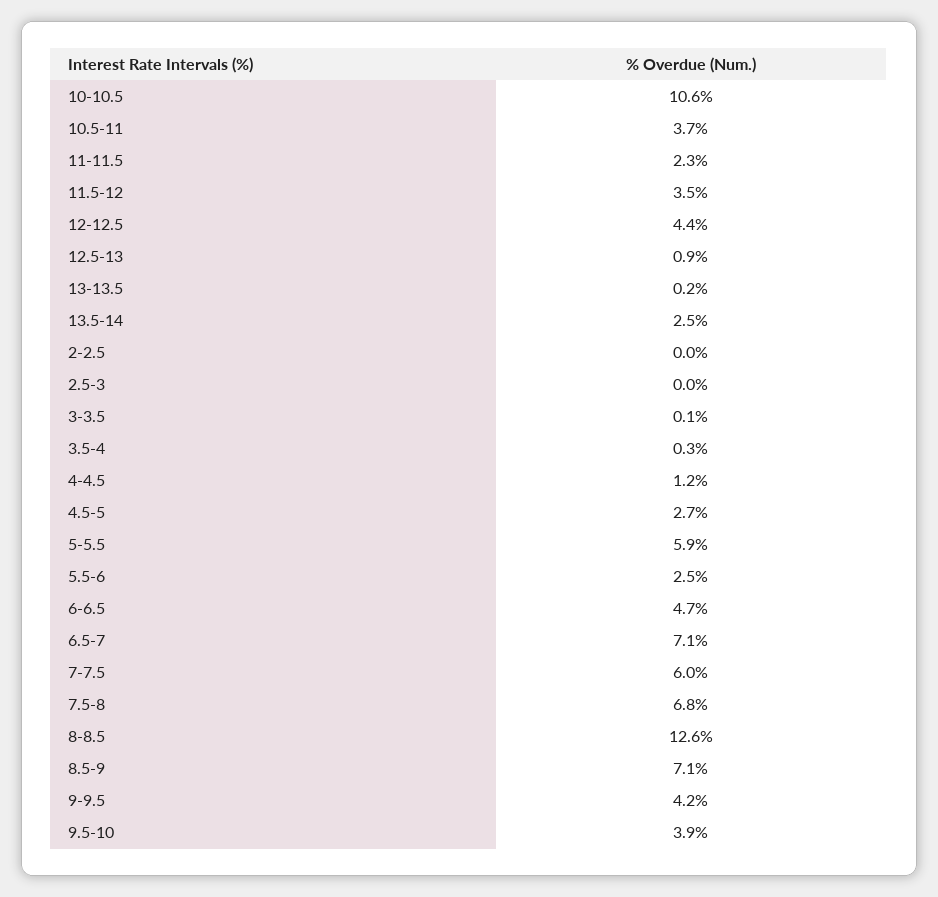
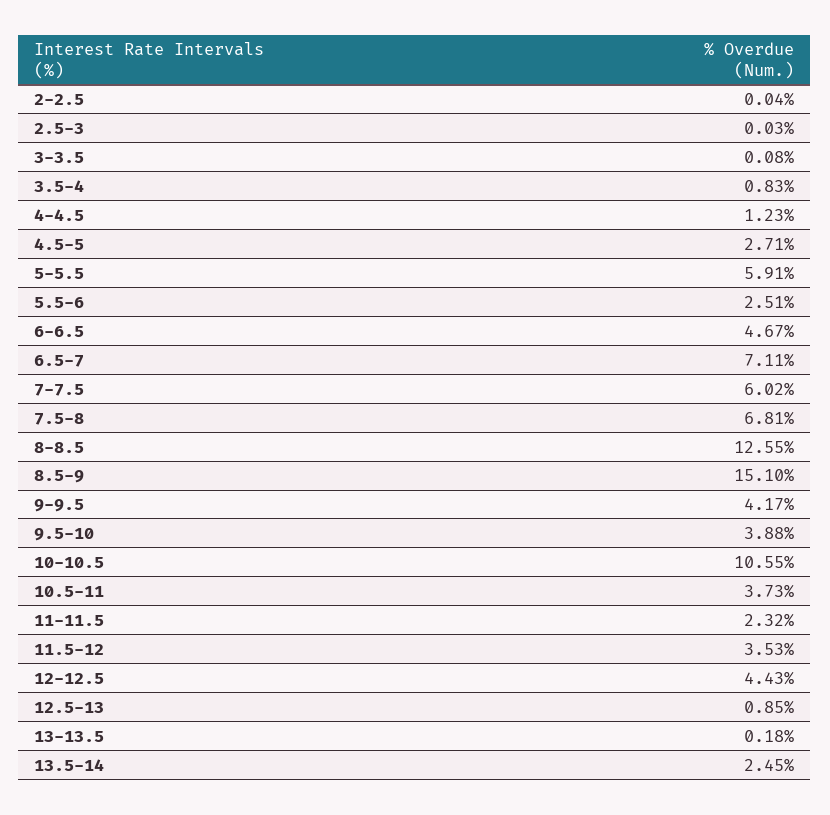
  {
    "10-10.5": 10.55,
    "10.5-11": 3.73,
    "11-11.5": 2.32,
    "11.5-12": 3.53,
    "12-12.5": 4.43,
    "12.5-13": 0.85,
    "13-13.5": 0.18,
    "13.5-14": 2.45,
    "2-2.5": 0.04,
    "2.5-3": 0.03,
    "3-3.5": 0.08,
-   "3.5-4": 0.3,
+   "3.5-4": 0.83,
    "4-4.5": 1.23,
    "4.5-5": 2.71,
    "5-5.5": 5.91,
    "5.5-6": 2.51,
    "6-6.5": 4.67,
    "6.5-7": 7.11,
    "7-7.5": 6.02,
    "7.5-8": 6.81,
    "8-8.5": 12.55,
-   "8.5-9": 7.1,
+   "8.5-9": 15.1,
    "9-9.5": 4.17,
    "9.5-10": 3.88
  }

